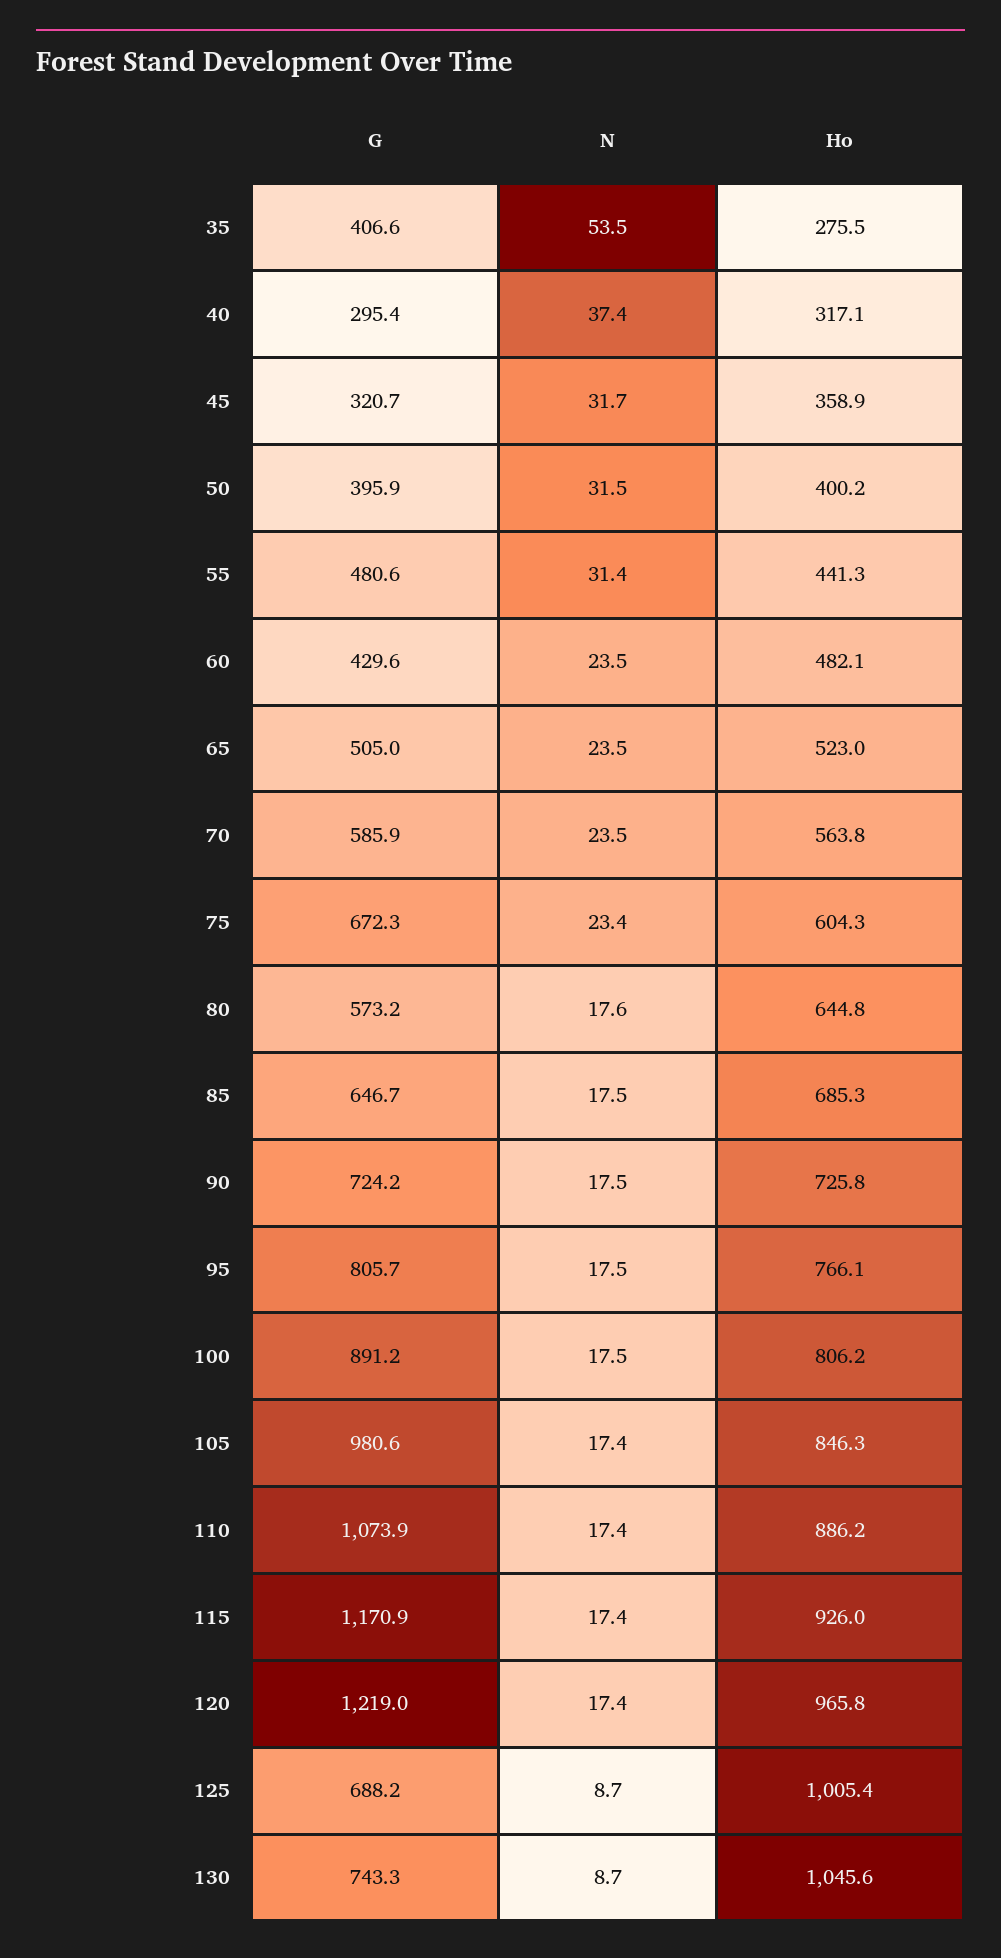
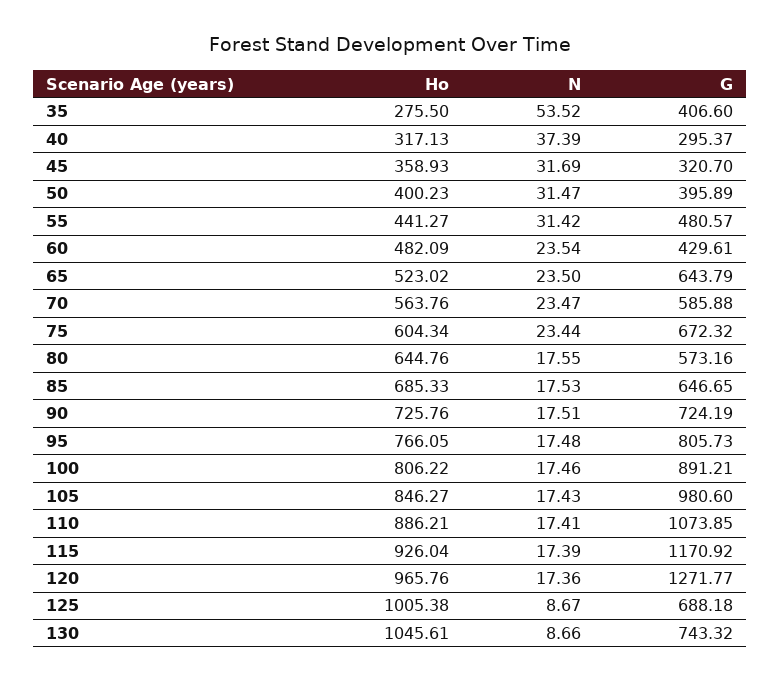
  {
    "G": {
      "35": 406.6,
      "40": 295.37,
      "45": 320.7,
      "50": 395.89,
      "55": 480.57,
      "60": 429.61,
-     "65": 505,
+     "65": 643.79,
      "70": 585.88,
      "75": 672.32,
      "80": 573.16,
      "85": 646.65,
      "90": 724.19,
      "95": 805.73,
      "100": 891.21,
      "105": 980.6,
      "110": 1073.85,
      "115": 1170.92,
-     "120": 1219,
+     "120": 1271.77,
      "125": 688.18,
      "130": 743.32
    },
    "N": {
      "35": 53.52,
      "40": 37.39,
      "45": 31.69,
      "50": 31.47,
      "55": 31.42,
      "60": 23.54,
      "65": 23.5,
      "70": 23.47,
      "75": 23.44,
      "80": 17.55,
      "85": 17.53,
      "90": 17.51,
      "95": 17.48,
      "100": 17.46,
      "105": 17.43,
      "110": 17.41,
      "115": 17.39,
      "120": 17.36,
      "125": 8.67,
      "130": 8.66
    },
    "Ho": {
      "35": 275.5,
      "40": 317.13,
      "45": 358.93,
      "50": 400.23,
      "55": 441.27,
      "60": 482.09,
      "65": 523.02,
      "70": 563.76,
      "75": 604.34,
      "80": 644.76,
      "85": 685.33,
      "90": 725.76,
      "95": 766.05,
      "100": 806.22,
      "105": 846.27,
      "110": 886.21,
      "115": 926.04,
      "120": 965.76,
      "125": 1005.38,
      "130": 1045.61
    }
  }

